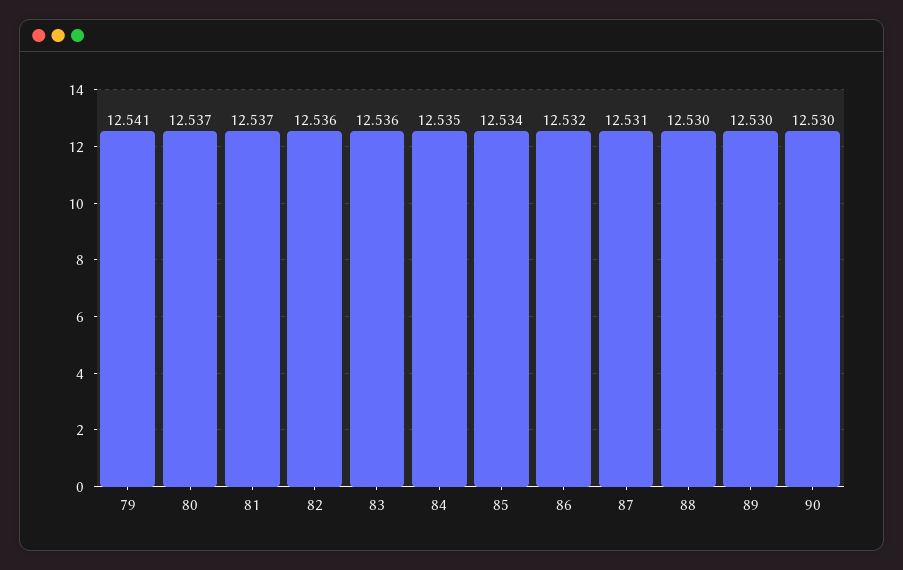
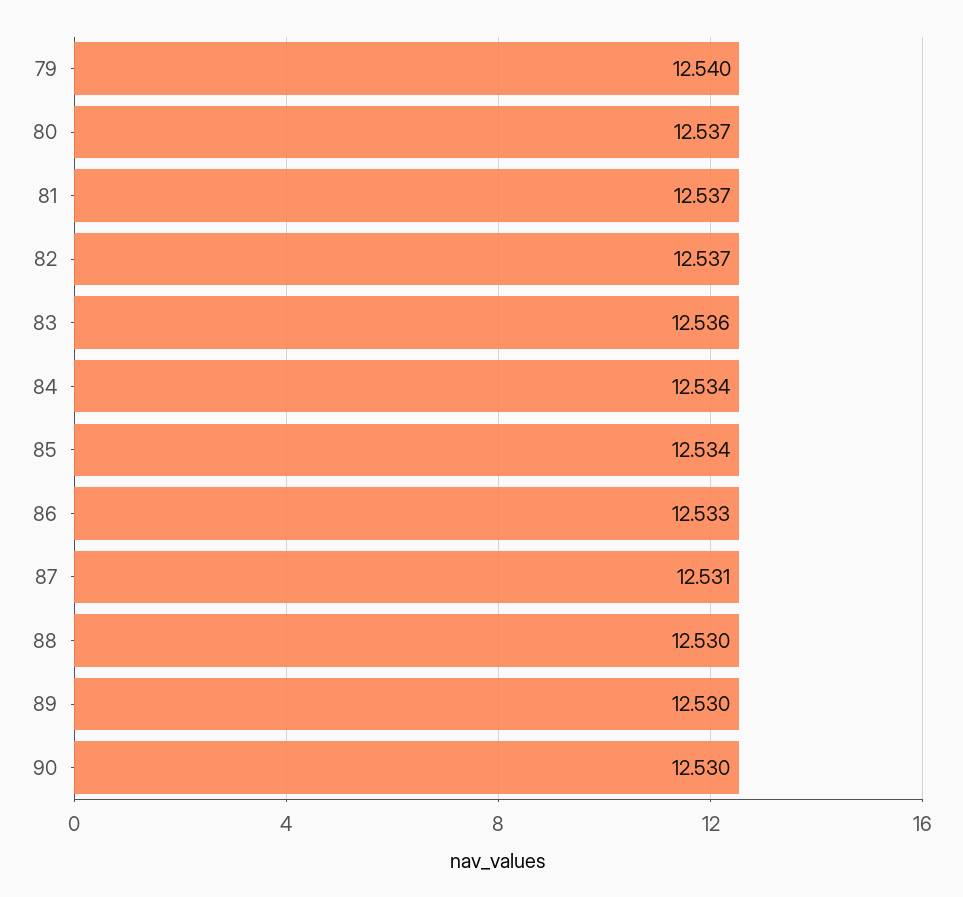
  {
-   "79": 12.541,
+   "79": 12.54,
    "80": 12.537,
    "81": 12.537,
-   "82": 12.536,
+   "82": 12.537,
    "83": 12.536,
-   "84": 12.535,
+   "84": 12.534,
    "85": 12.534,
-   "86": 12.532,
+   "86": 12.533,
    "87": 12.531,
    "88": 12.53,
    "89": 12.53,
    "90": 12.53
  }

